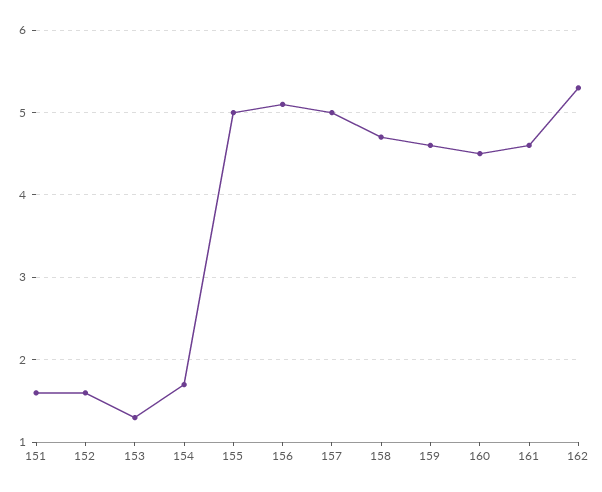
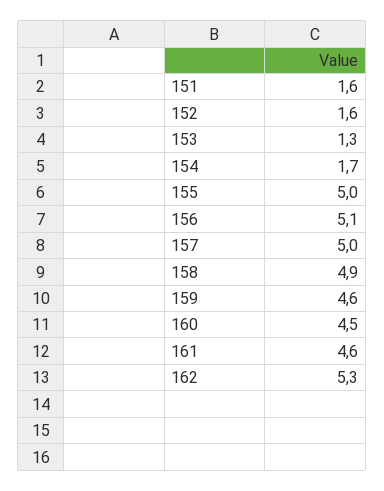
  {
    "151": 1.6,
    "152": 1.6,
    "153": 1.3,
    "154": 1.7,
    "155": 5,
    "156": 5.1,
    "157": 5,
-   "158": 4.7,
+   "158": 4.9,
    "159": 4.6,
    "160": 4.5,
    "161": 4.6,
    "162": 5.3
  }

